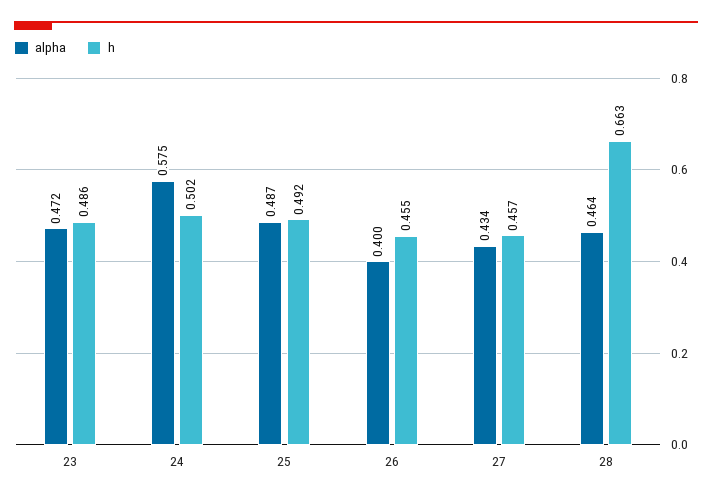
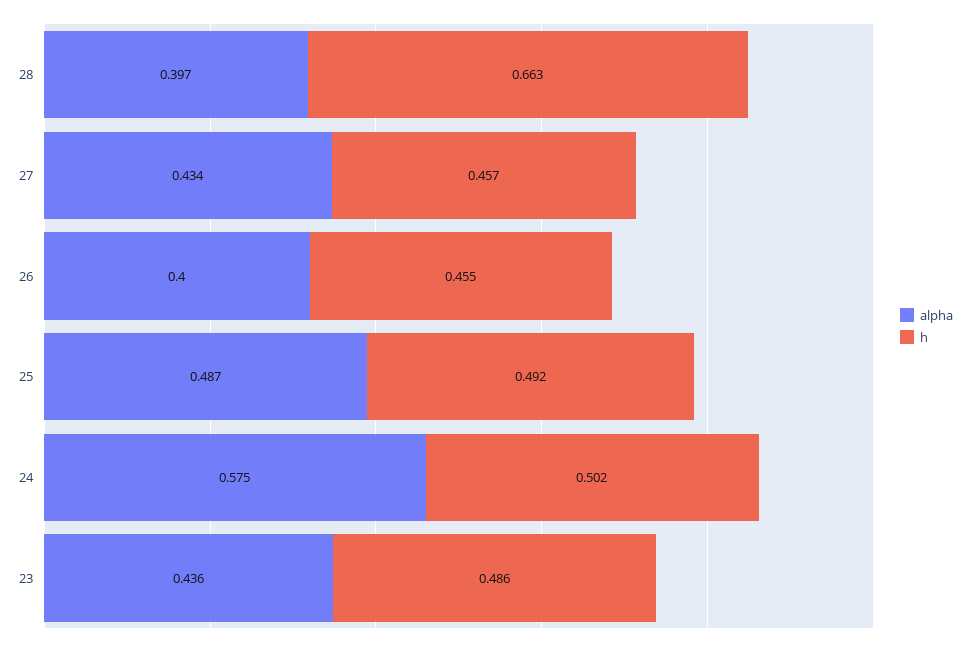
  {
    "alpha": {
-     "23": 0.472,
+     "23": 0.436,
      "24": 0.575,
      "25": 0.487,
      "26": 0.4,
      "27": 0.434,
-     "28": 0.464
+     "28": 0.397
    },
    "h": {
      "23": 0.486,
      "24": 0.502,
      "25": 0.492,
      "26": 0.455,
      "27": 0.457,
      "28": 0.663
    }
  }

